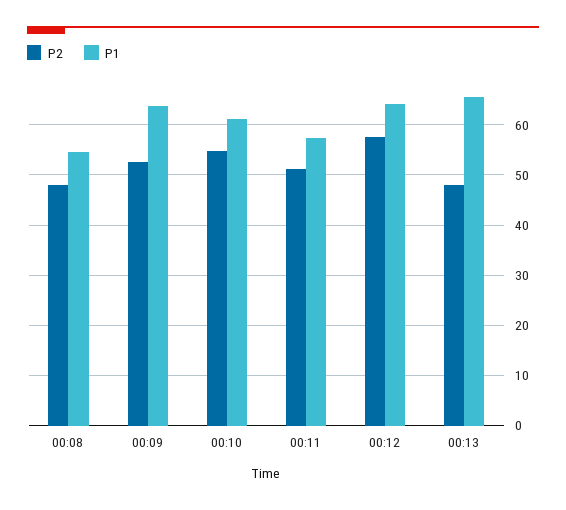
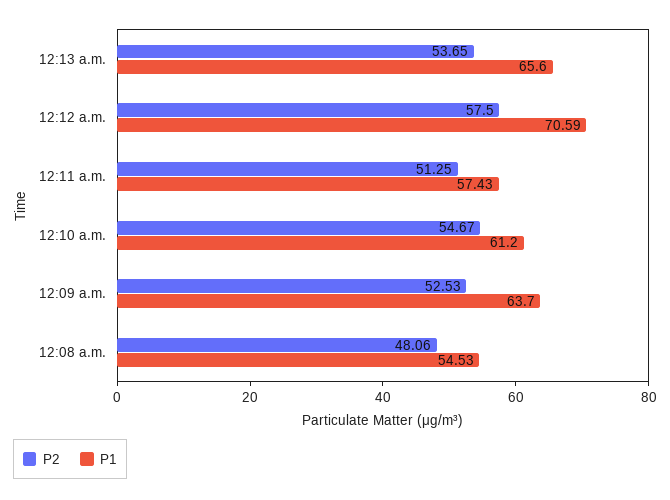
  {
    "P2": {
      "00:08": 48.06,
      "00:09": 52.53,
      "00:10": 54.67,
      "00:11": 51.25,
      "00:12": 57.5,
-     "00:13": 48
+     "00:13": 53.65
    },
    "P1": {
      "00:08": 54.53,
      "00:09": 63.7,
      "00:10": 61.2,
      "00:11": 57.43,
-     "00:12": 64,
+     "00:12": 70.59,
      "00:13": 65.6
    }
  }

